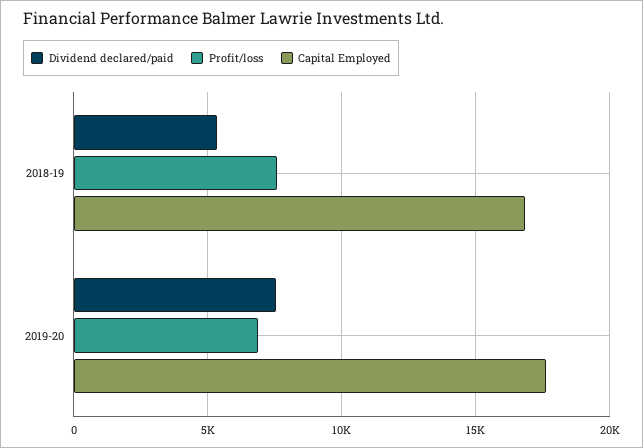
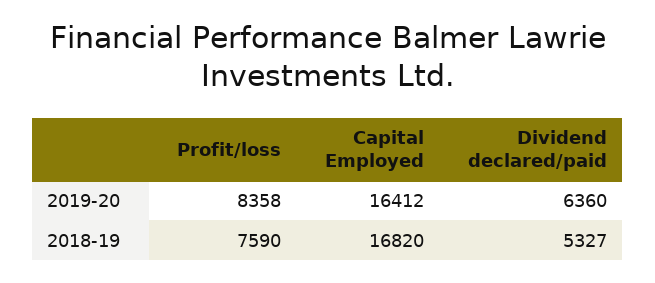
  {
    "Dividend declared/paid": {
      "2018-19": 5327,
-     "2019-20": 7500
+     "2019-20": 6360
    },
    "Profit/loss": {
      "2018-19": 7590,
-     "2019-20": 7000
+     "2019-20": 8358
    },
    "Capital Employed": {
      "2018-19": 16820,
-     "2019-20": 17500
+     "2019-20": 16412
    }
  }

